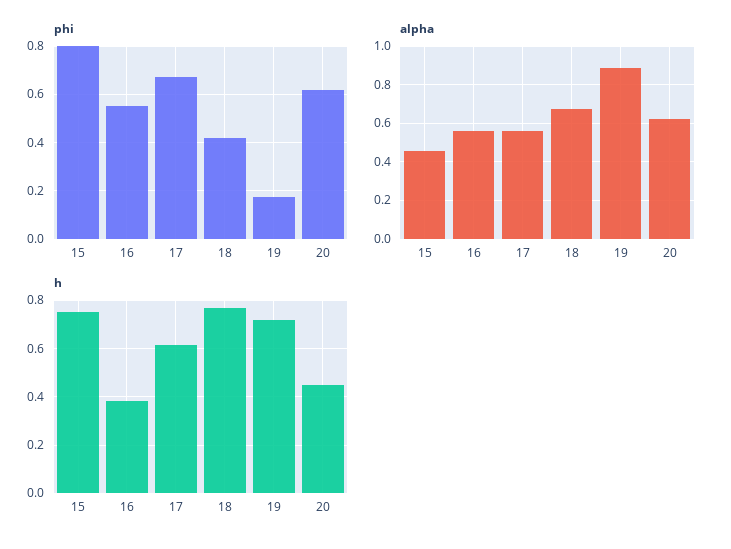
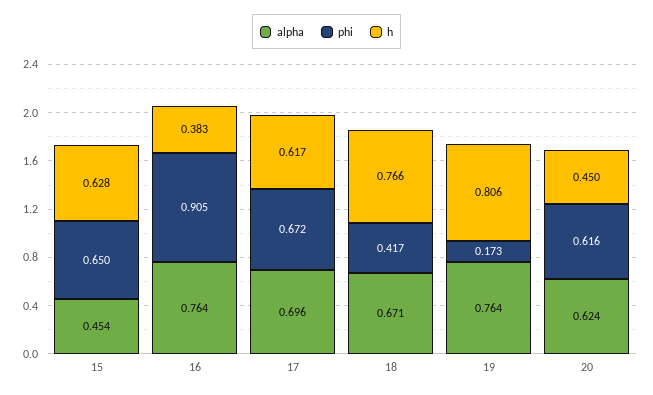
  {
    "phi": {
-     "15": 0.8,
+     "15": 0.65,
-     "16": 0.55,
+     "16": 0.905,
      "17": 0.672,
      "18": 0.417,
      "19": 0.173,
      "20": 0.616
    },
    "alpha": {
      "15": 0.454,
-     "16": 0.55,
+     "16": 0.764,
-     "17": 0.55,
+     "17": 0.696,
      "18": 0.671,
-     "19": 0.9,
+     "19": 0.764,
      "20": 0.624
    },
    "h": {
-     "15": 0.75,
+     "15": 0.628,
      "16": 0.383,
      "17": 0.617,
      "18": 0.766,
-     "19": 0.725,
+     "19": 0.806,
      "20": 0.45
    }
  }

